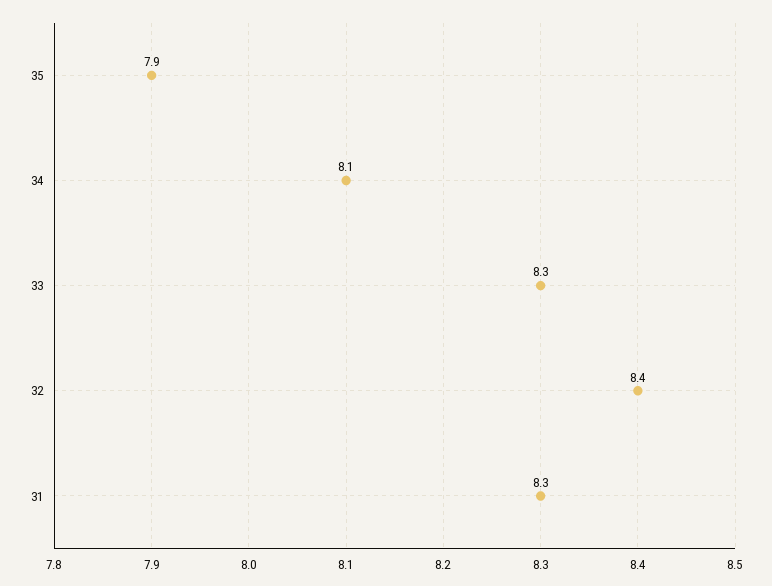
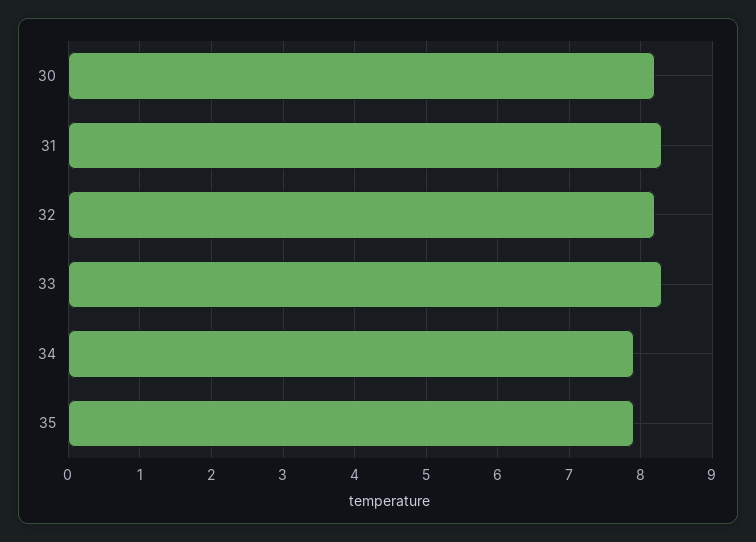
  {
    "35": 7.9,
-   "34": 8.1,
+   "34": 7.9,
    "33": 8.3,
-   "32": 8.4,
+   "32": 8.2,
-   "31": 8.3
+   "31": 8.3,
+   "30": 8.2
  }

